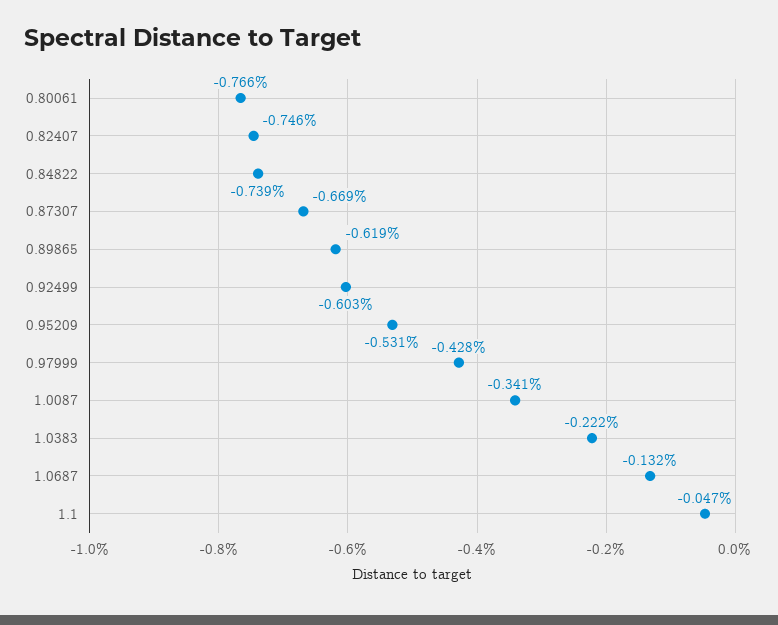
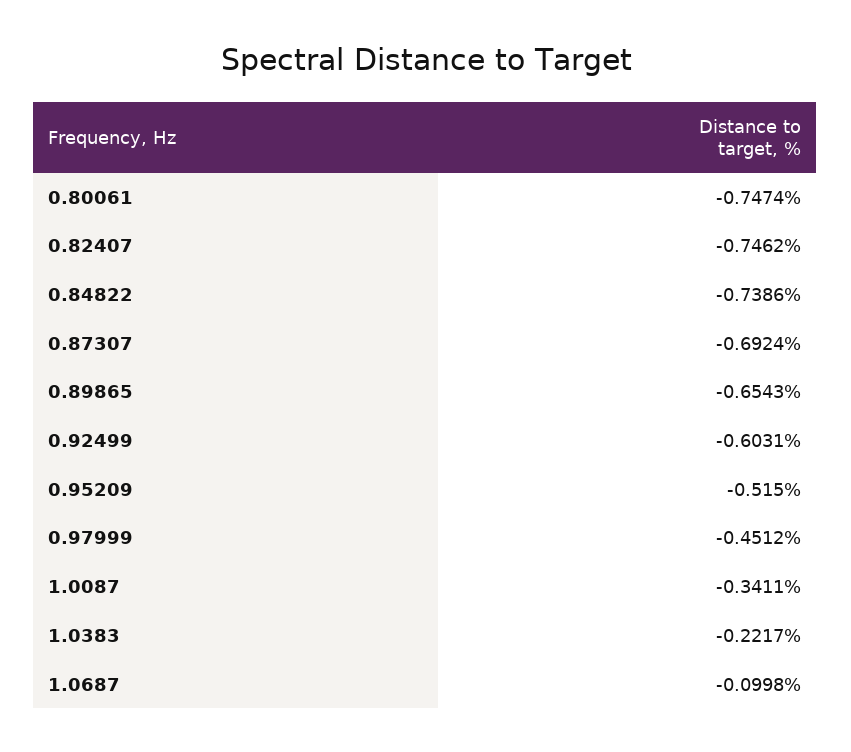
  {
-   "0.80061": -0.766,
+   "0.80061": -0.7474,
    "0.82407": -0.7462,
    "0.84822": -0.7386,
-   "0.87307": -0.669,
+   "0.87307": -0.6924,
-   "0.89865": -0.619,
+   "0.89865": -0.6543,
    "0.92499": -0.6031,
-   "0.95209": -0.531,
+   "0.95209": -0.515,
-   "0.97999": -0.428,
+   "0.97999": -0.4512,
    "1.0087": -0.3411,
    "1.0383": -0.2217,
-   "1.0687": -0.132,
+   "1.0687": -0.0998
-   "1.1": -0.047
  }

